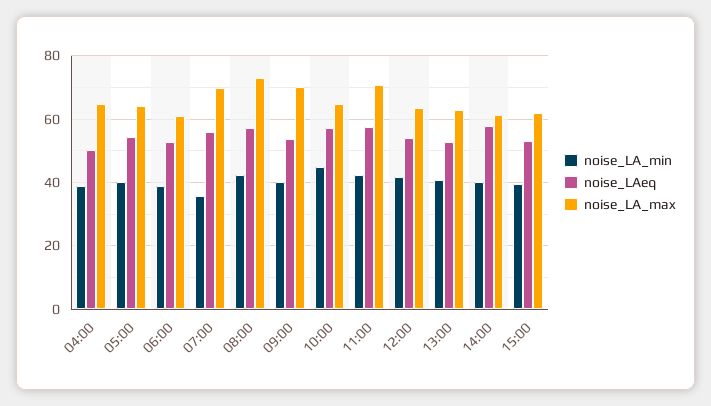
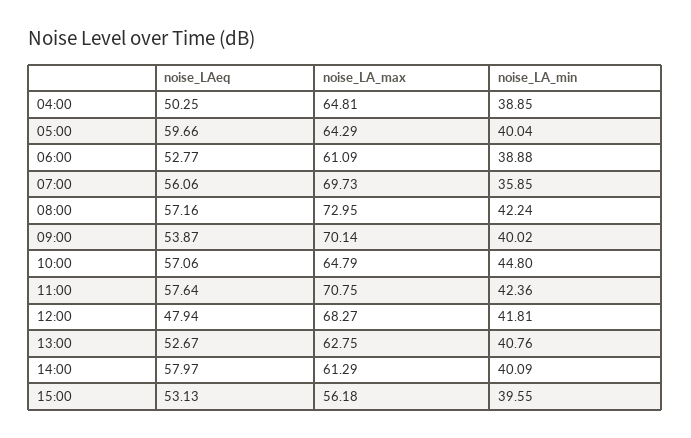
  {
    "noise_LA_min": {
      "04:00": 38.85,
      "05:00": 40.04,
      "06:00": 38.88,
      "07:00": 35.85,
      "08:00": 42.24,
      "09:00": 40.02,
      "10:00": 44.8,
      "11:00": 42.36,
      "12:00": 41.81,
      "13:00": 40.76,
      "14:00": 40.09,
      "15:00": 39.55
    },
    "noise_LAeq": {
      "04:00": 50.25,
-     "05:00": 54,
+     "05:00": 59.66,
      "06:00": 52.77,
      "07:00": 56.06,
      "08:00": 57.16,
      "09:00": 53.87,
      "10:00": 57.06,
      "11:00": 57.64,
-     "12:00": 54,
+     "12:00": 47.94,
      "13:00": 52.67,
      "14:00": 57.97,
      "15:00": 53.13
    },
    "noise_LA_max": {
      "04:00": 64.81,
      "05:00": 64.29,
      "06:00": 61.09,
      "07:00": 69.73,
      "08:00": 72.95,
      "09:00": 70.14,
      "10:00": 64.79,
      "11:00": 70.75,
-     "12:00": 64,
+     "12:00": 68.27,
      "13:00": 62.75,
      "14:00": 61.29,
-     "15:00": 62
+     "15:00": 56.18
    }
  }

